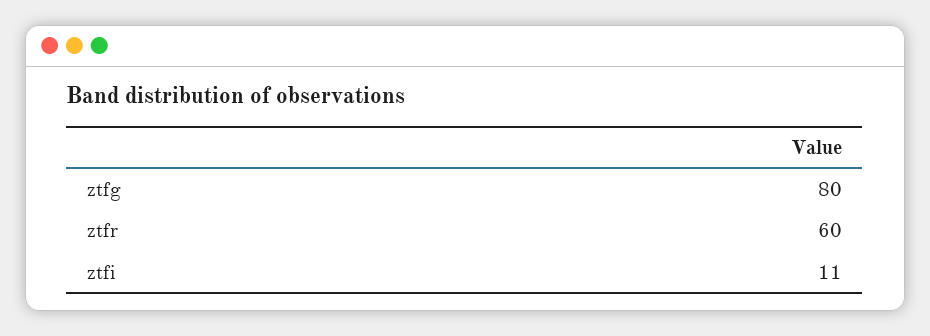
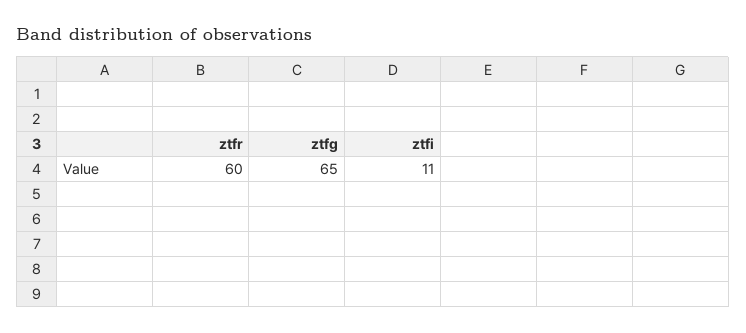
  {
-   "ztfg": 80,
+   "ztfg": 65,
    "ztfr": 60,
    "ztfi": 11
  }

